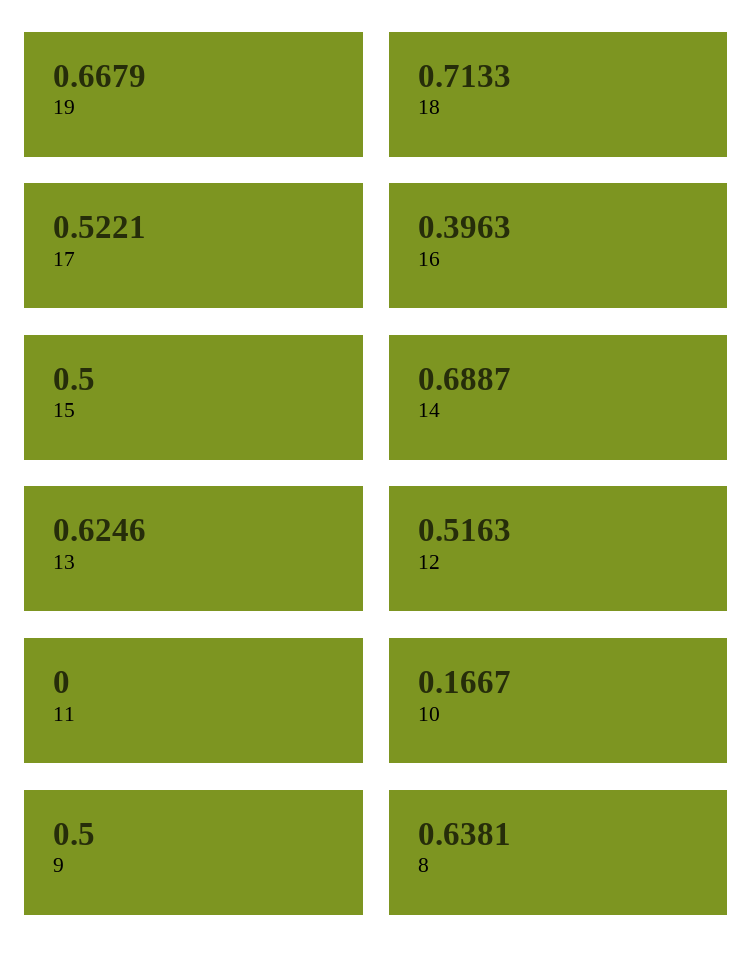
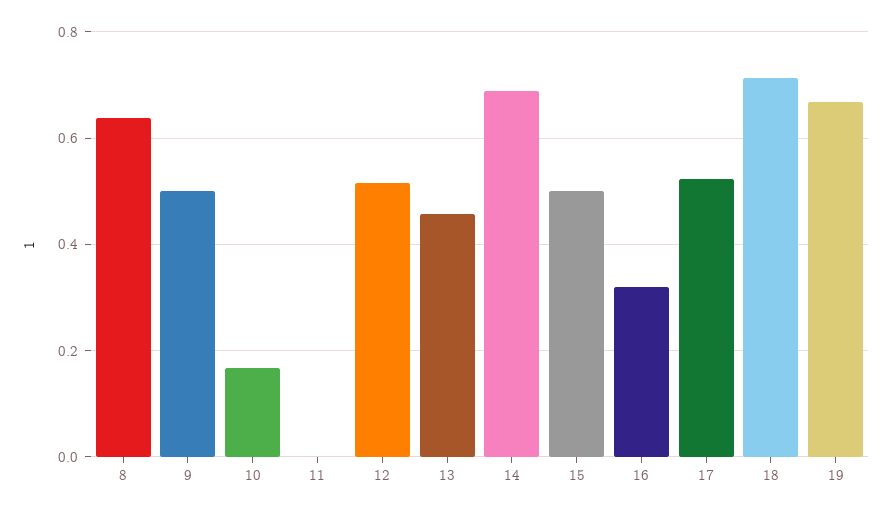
  {
    "19": 0.6679,
    "18": 0.7133,
    "17": 0.5221,
-   "16": 0.3963,
+   "16": 0.32,
    "15": 0.5,
    "14": 0.6887,
-   "13": 0.6246,
+   "13": 0.46,
    "12": 0.5163,
    "11": 0,
    "10": 0.1667,
    "9": 0.5,
    "8": 0.6381
  }

